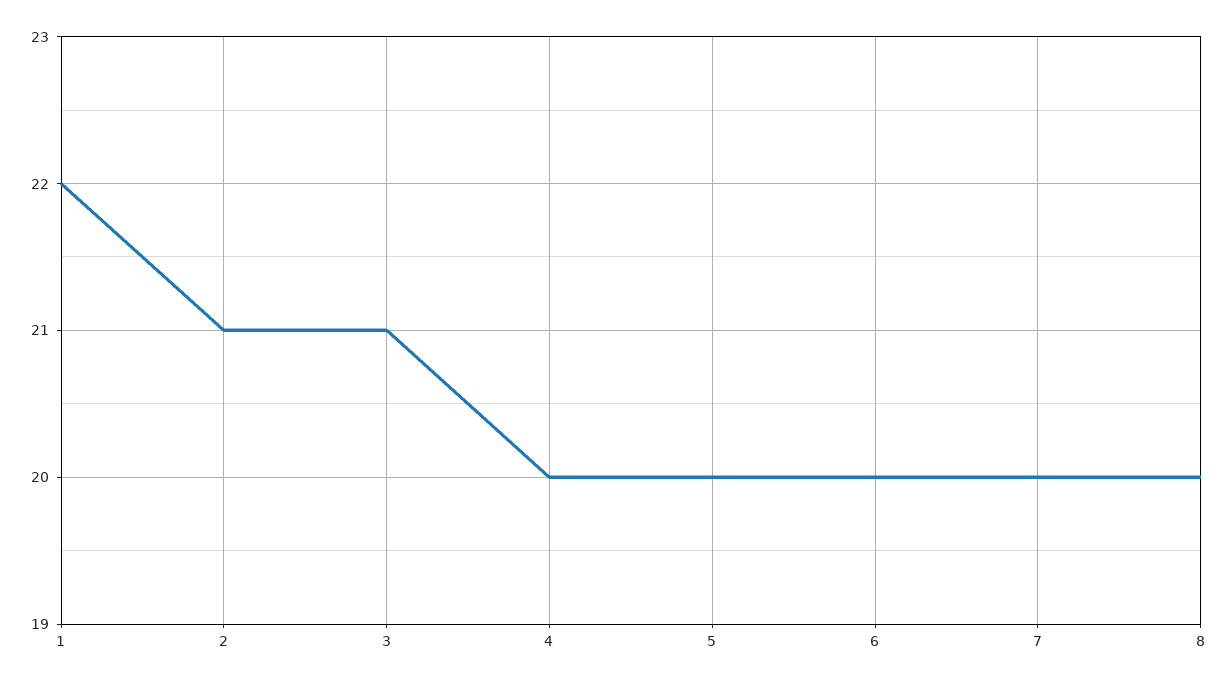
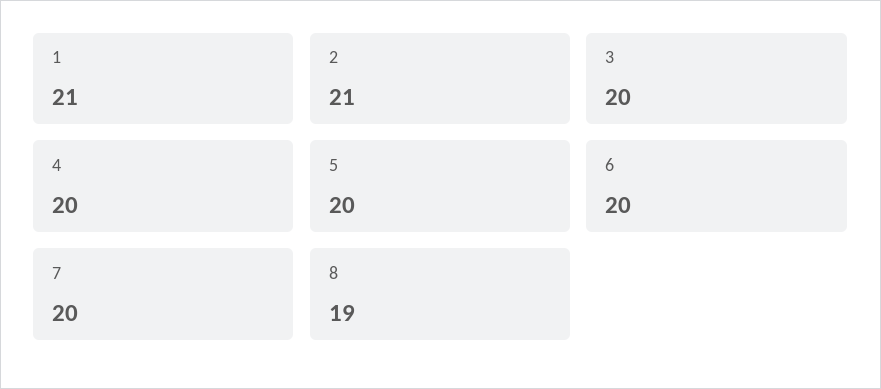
  {
-   "1": 22,
+   "1": 21,
    "2": 21,
-   "3": 21,
+   "3": 20,
    "4": 20,
    "5": 20,
    "6": 20,
    "7": 20,
-   "8": 20
+   "8": 19
  }

